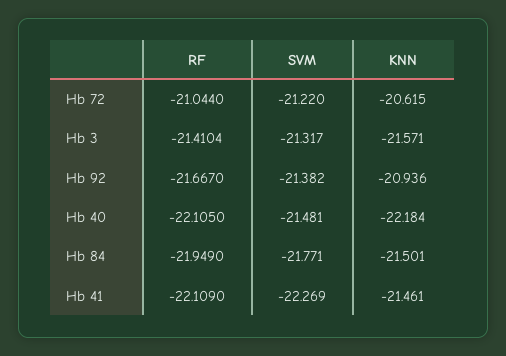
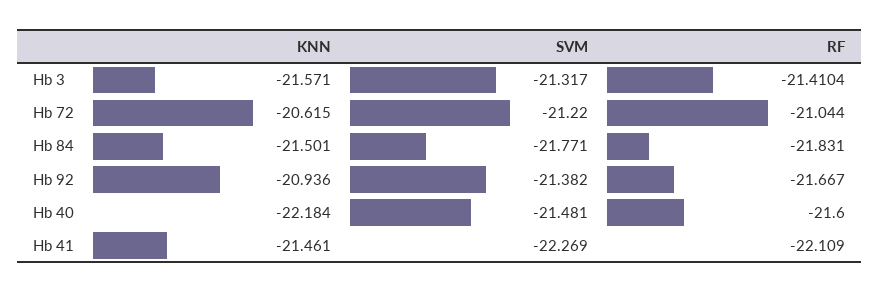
  {
    "RF": {
      "Hb 72": -21.044,
      "Hb 3": -21.4104,
      "Hb 92": -21.667,
-     "Hb 40": -22.105,
+     "Hb 40": -21.6,
-     "Hb 84": -21.949,
+     "Hb 84": -21.831,
      "Hb 41": -22.109
    },
    "SVM": {
      "Hb 72": -21.22,
      "Hb 3": -21.317,
      "Hb 92": -21.382,
      "Hb 40": -21.481,
      "Hb 84": -21.771,
      "Hb 41": -22.269
    },
    "KNN": {
      "Hb 72": -20.615,
      "Hb 3": -21.571,
      "Hb 92": -20.936,
      "Hb 40": -22.184,
      "Hb 84": -21.501,
      "Hb 41": -21.461
    }
  }

